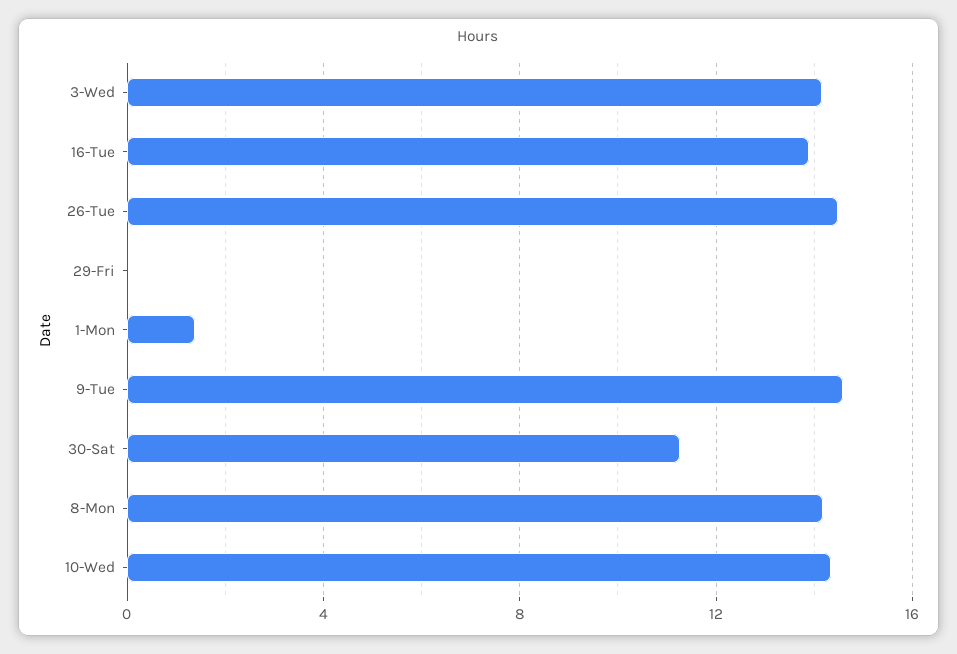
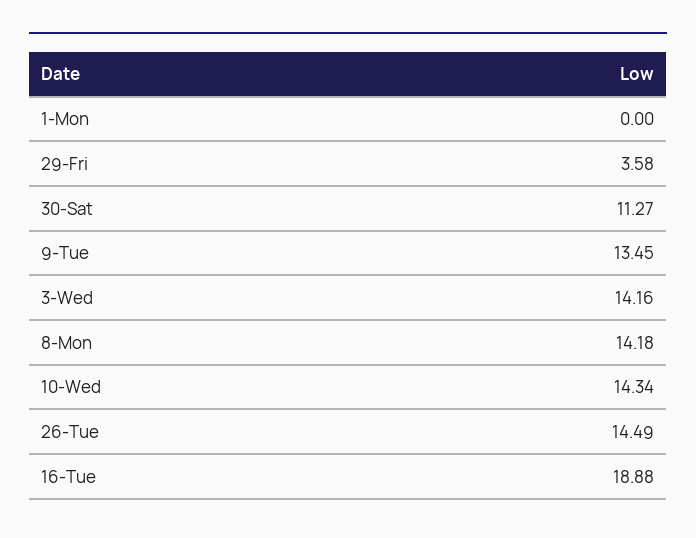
  {
    "3-Wed": 14.16,
-   "16-Tue": 14,
+   "16-Tue": 18.88,
    "26-Tue": 14.49,
-   "29-Fri": 0,
+   "29-Fri": 3.58,
-   "1-Mon": 1.5,
+   "1-Mon": 0,
-   "9-Tue": 14.5,
+   "9-Tue": 13.45,
    "30-Sat": 11.27,
    "8-Mon": 14.18,
    "10-Wed": 14.34
  }

